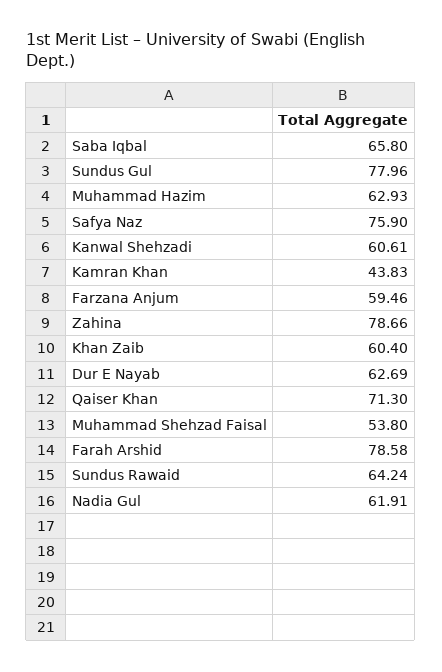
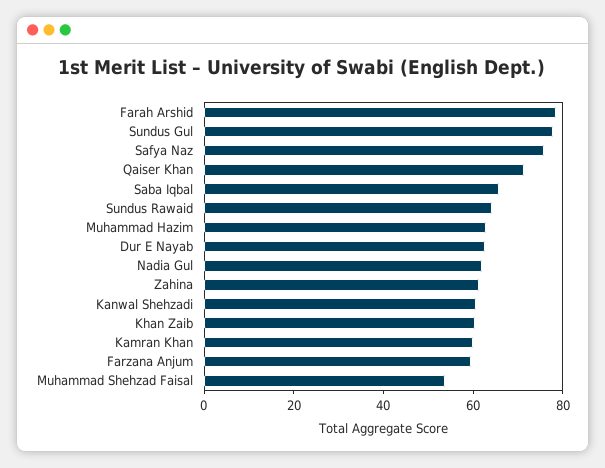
  {
    "Saba Iqbal": 65.8,
    "Sundus Gul": 77.96,
    "Muhammad Hazim": 62.93,
    "Safya Naz": 75.9,
    "Kanwal Shehzadi": 60.61,
-   "Kamran Khan": 43.83,
+   "Kamran Khan": 60,
    "Farzana Anjum": 59.46,
-   "Zahina": 78.66,
+   "Zahina": 60,
    "Khan Zaib": 60.4,
    "Dur E Nayab": 62.69,
    "Qaiser Khan": 71.3,
    "Muhammad Shehzad Faisal": 53.8,
    "Farah Arshid": 78.58,
    "Sundus Rawaid": 64.24,
    "Nadia Gul": 61.91
  }

